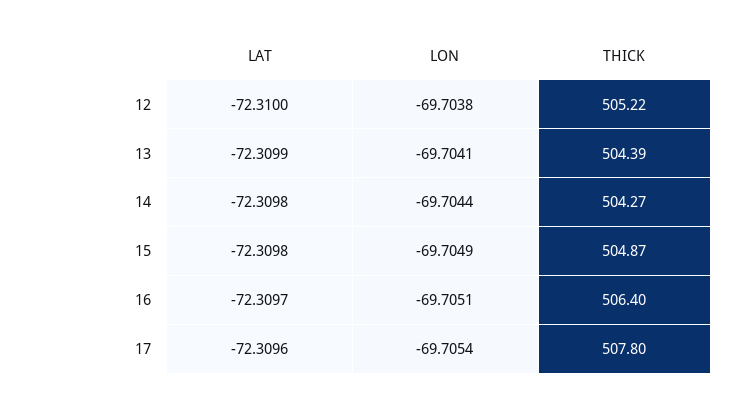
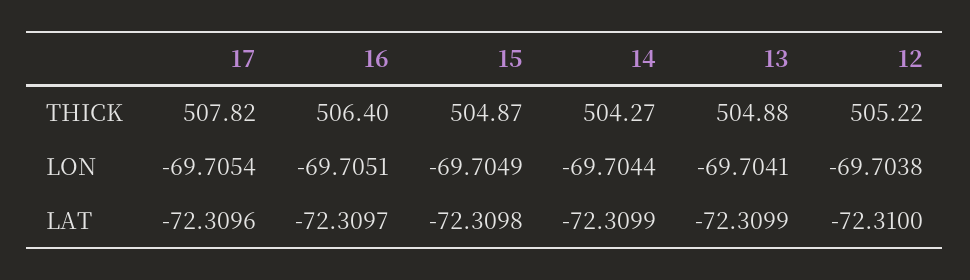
  {
    "LAT": {
      "12": -72.31,
      "13": -72.3099,
-     "14": -72.3098,
+     "14": -72.3099,
      "15": -72.3098,
      "16": -72.3097,
      "17": -72.3096
    },
    "LON": {
      "12": -69.7038,
      "13": -69.7041,
      "14": -69.7044,
      "15": -69.7049,
      "16": -69.7051,
      "17": -69.7054
    },
    "THICK": {
      "12": 505.22,
-     "13": 504.39,
+     "13": 504.88,
      "14": 504.27,
      "15": 504.87,
      "16": 506.4,
-     "17": 507.8
+     "17": 507.82
    }
  }

